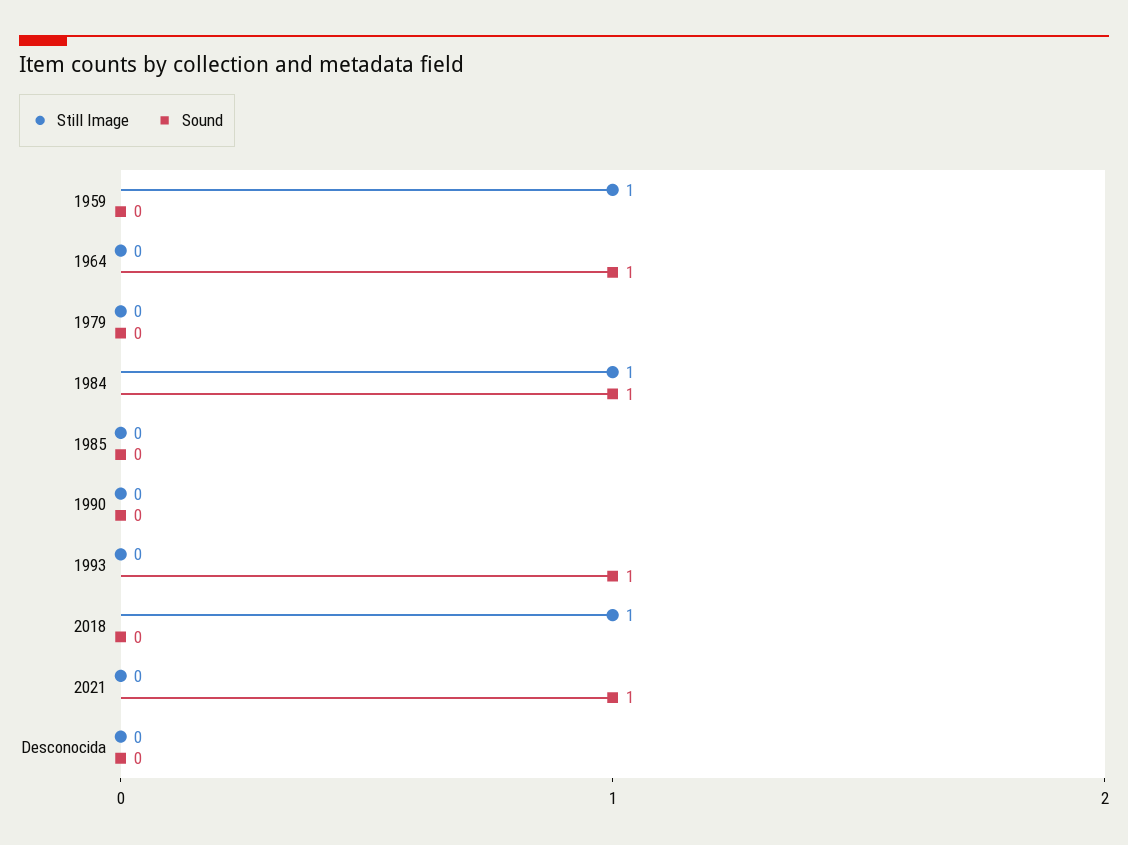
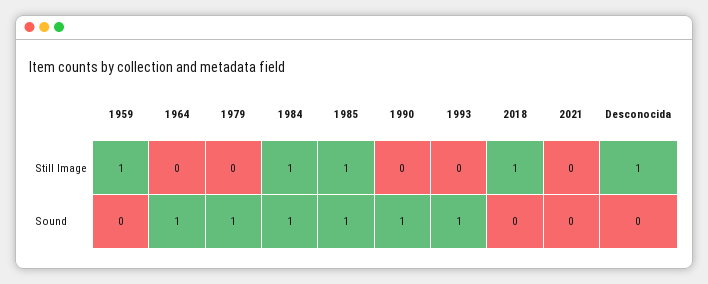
  {
    "Still Image": {
      "1959": 1,
      "1964": 0,
      "1979": 0,
      "1984": 1,
-     "1985": 0,
+     "1985": 1,
      "1990": 0,
      "1993": 0,
      "2018": 1,
      "2021": 0,
-     "Desconocida": 0
+     "Desconocida": 1
    },
    "Sound": {
      "1959": 0,
      "1964": 1,
-     "1979": 0,
+     "1979": 1,
      "1984": 1,
-     "1985": 0,
+     "1985": 1,
-     "1990": 0,
+     "1990": 1,
      "1993": 1,
      "2018": 0,
-     "2021": 1,
+     "2021": 0,
      "Desconocida": 0
    }
  }

